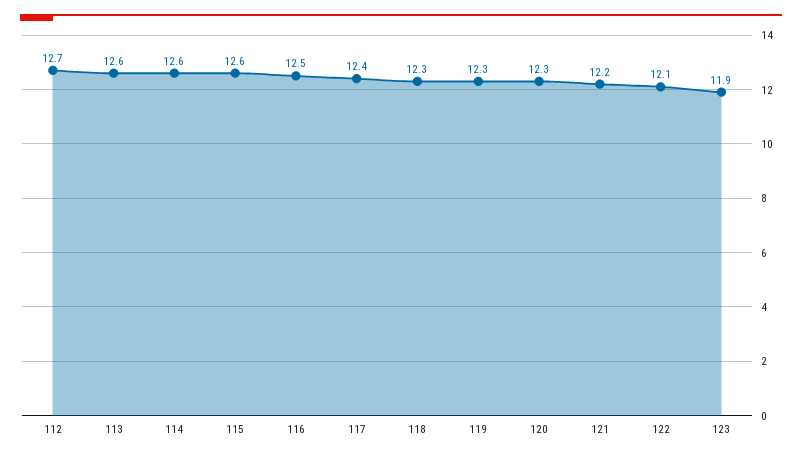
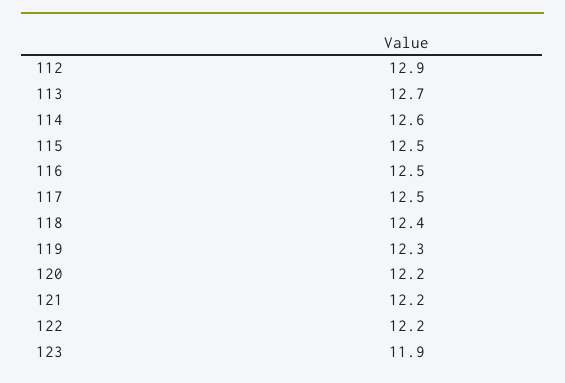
  {
-   "112": 12.7,
+   "112": 12.9,
-   "113": 12.6,
+   "113": 12.7,
    "114": 12.6,
-   "115": 12.6,
+   "115": 12.5,
    "116": 12.5,
-   "117": 12.4,
+   "117": 12.5,
-   "118": 12.3,
+   "118": 12.4,
    "119": 12.3,
-   "120": 12.3,
+   "120": 12.2,
    "121": 12.2,
-   "122": 12.1,
+   "122": 12.2,
    "123": 11.9
  }

